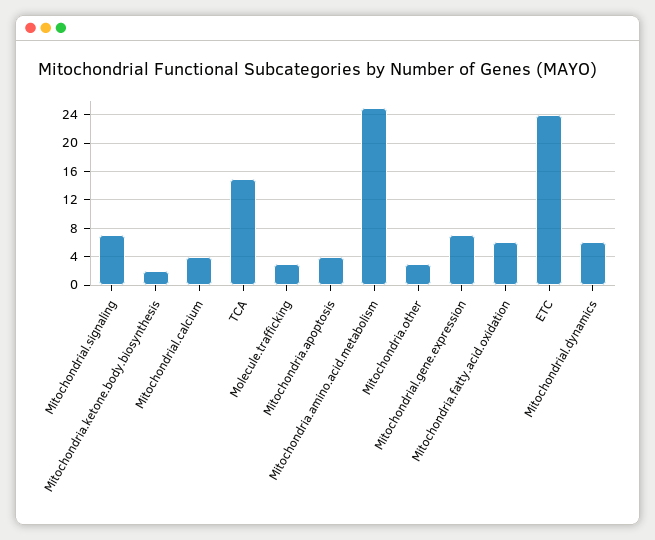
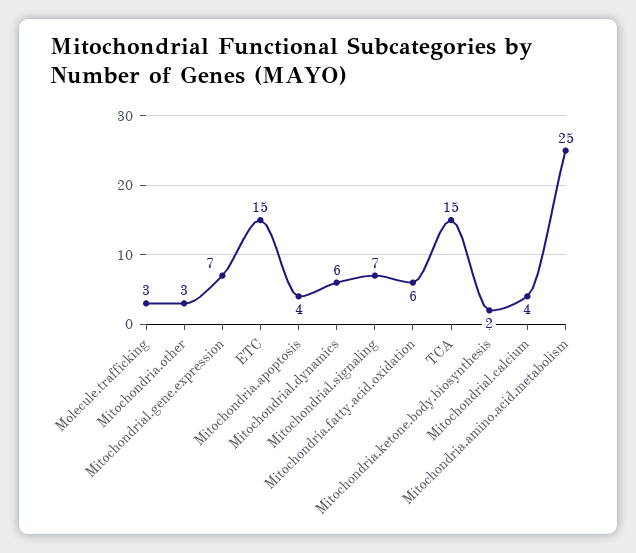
  {
    "Mitochondrial.signaling": 7,
    "Mitochondria.ketone.body.biosynthesis": 2,
    "Mitochondrial.calcium": 4,
    "TCA": 15,
    "Molecule.trafficking": 3,
    "Mitochondria.apoptosis": 4,
    "Mitochondria.amino.acid.metabolism": 25,
    "Mitochondria.other": 3,
    "Mitochondrial.gene.expression": 7,
    "Mitochondria.fatty.acid.oxidation": 6,
-   "ETC": 24,
+   "ETC": 15,
    "Mitochondrial.dynamics": 6
  }

